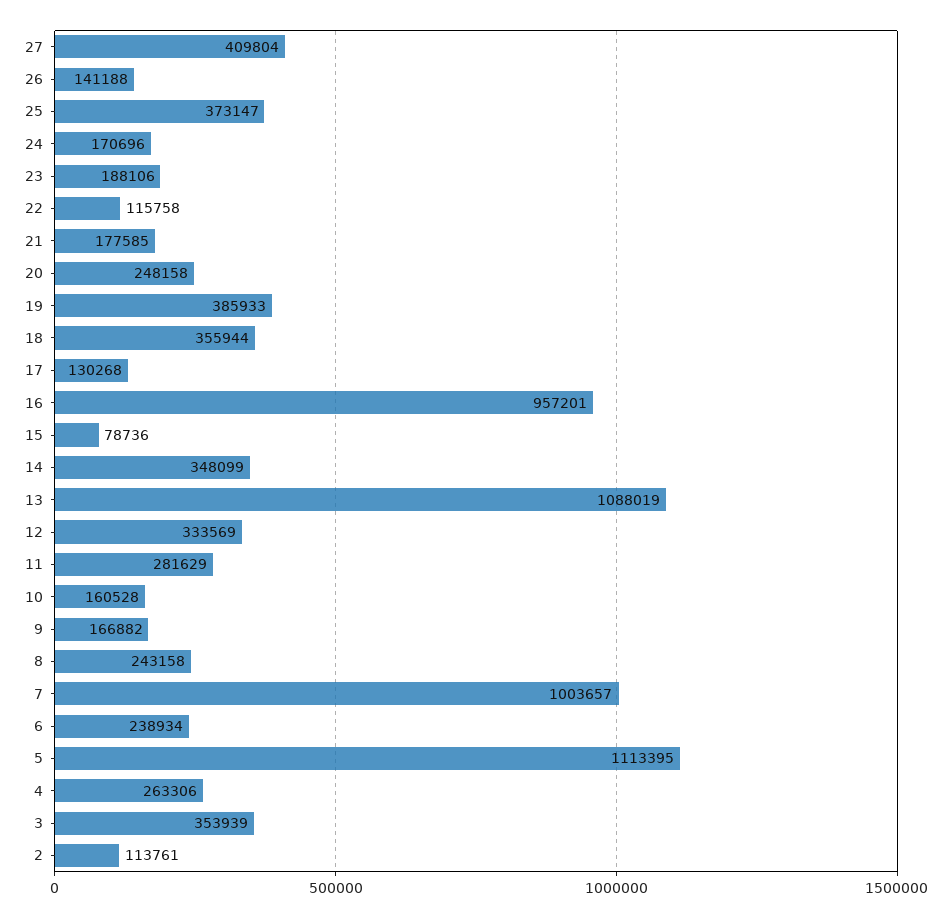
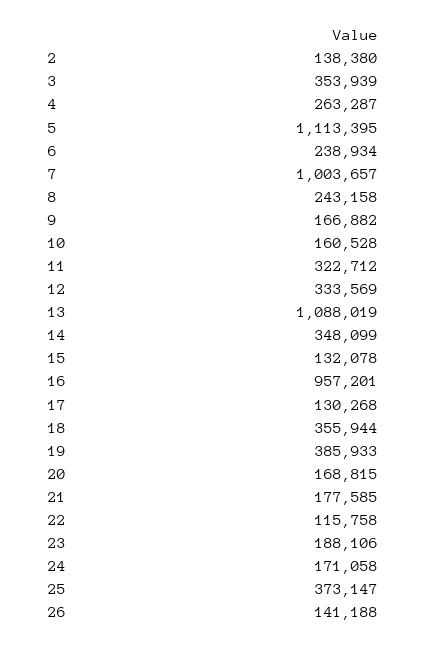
  {
-   "27": 409804,
    "26": 141188,
    "25": 373147,
-   "24": 170696,
+   "24": 171058,
    "23": 188106,
    "22": 115758,
    "21": 177585,
-   "20": 248158,
+   "20": 168815,
    "19": 385933,
    "18": 355944,
    "17": 130268,
    "16": 957201,
-   "15": 78736,
+   "15": 132078,
    "14": 348099,
    "13": 1088019,
    "12": 333569,
-   "11": 281629,
+   "11": 322712,
    "10": 160528,
    "9": 166882,
    "8": 243158,
    "7": 1003657,
    "6": 238934,
    "5": 1113395,
-   "4": 263306,
+   "4": 263287,
    "3": 353939,
-   "2": 113761
+   "2": 138380
  }

